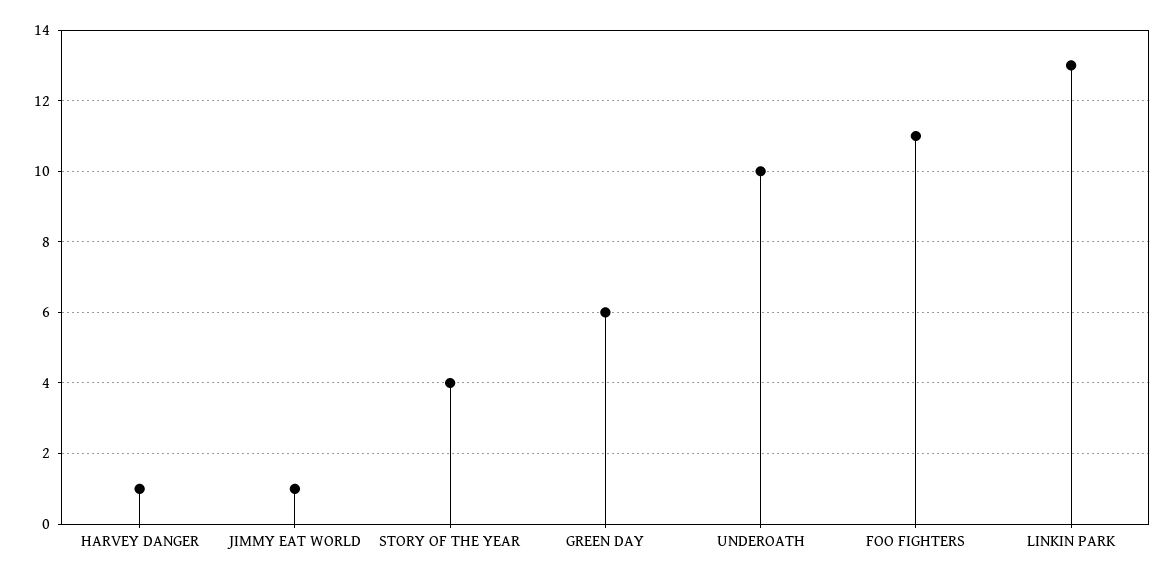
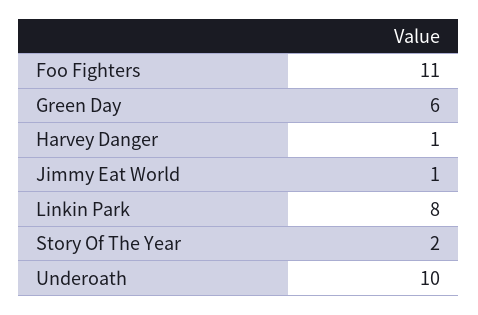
  {
    "HARVEY DANGER": 1,
    "JIMMY EAT WORLD": 1,
-   "STORY OF THE YEAR": 4,
+   "STORY OF THE YEAR": 2,
    "GREEN DAY": 6,
    "UNDEROATH": 10,
    "FOO FIGHTERS": 11,
-   "LINKIN PARK": 13
+   "LINKIN PARK": 8
  }

